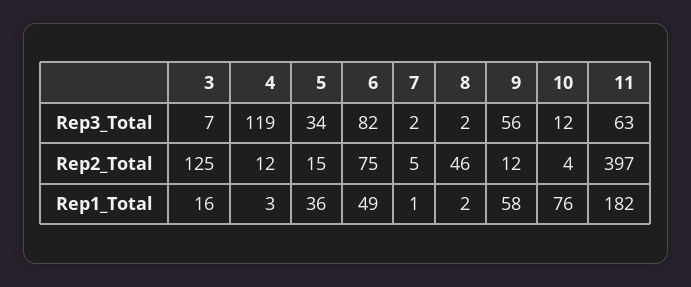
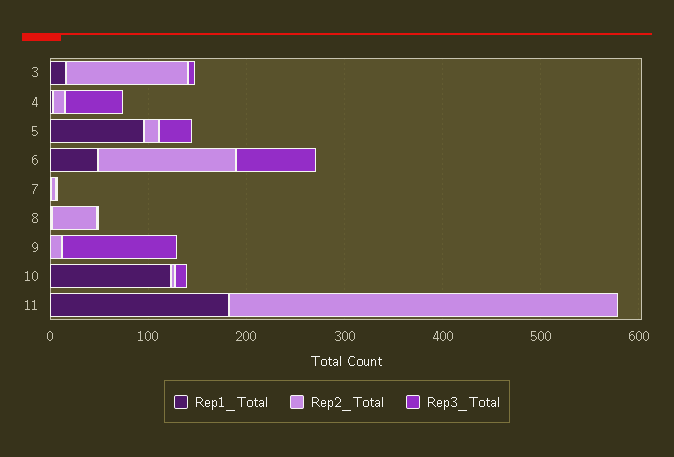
  {
    "Rep3_Total": {
      "3": 7,
-     "4": 119,
+     "4": 60,
      "5": 34,
      "6": 82,
      "7": 2,
      "8": 2,
-     "9": 56,
+     "9": 120,
      "10": 12,
-     "11": 63
+     "11": 0
    },
    "Rep2_Total": {
      "3": 125,
      "4": 12,
      "5": 15,
-     "6": 75,
+     "6": 140,
      "7": 5,
      "8": 46,
      "9": 12,
      "10": 4,
      "11": 397
    },
    "Rep1_Total": {
      "3": 16,
      "4": 3,
-     "5": 36,
+     "5": 100,
      "6": 49,
      "7": 1,
      "8": 2,
-     "9": 58,
+     "9": 0,
-     "10": 76,
+     "10": 120,
      "11": 182
    }
  }

